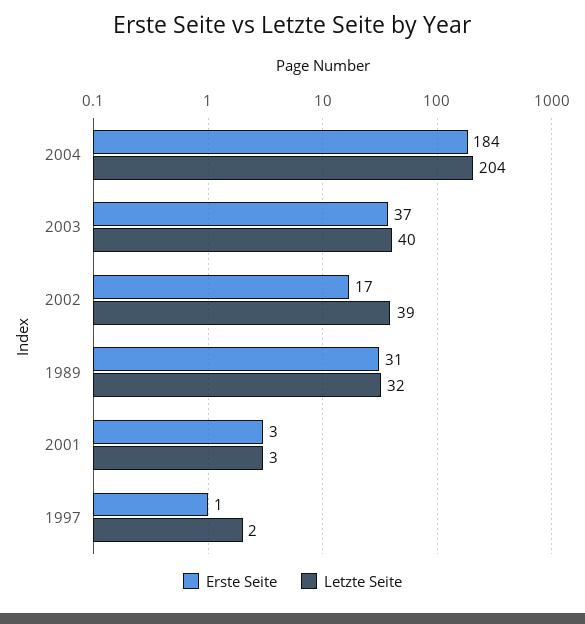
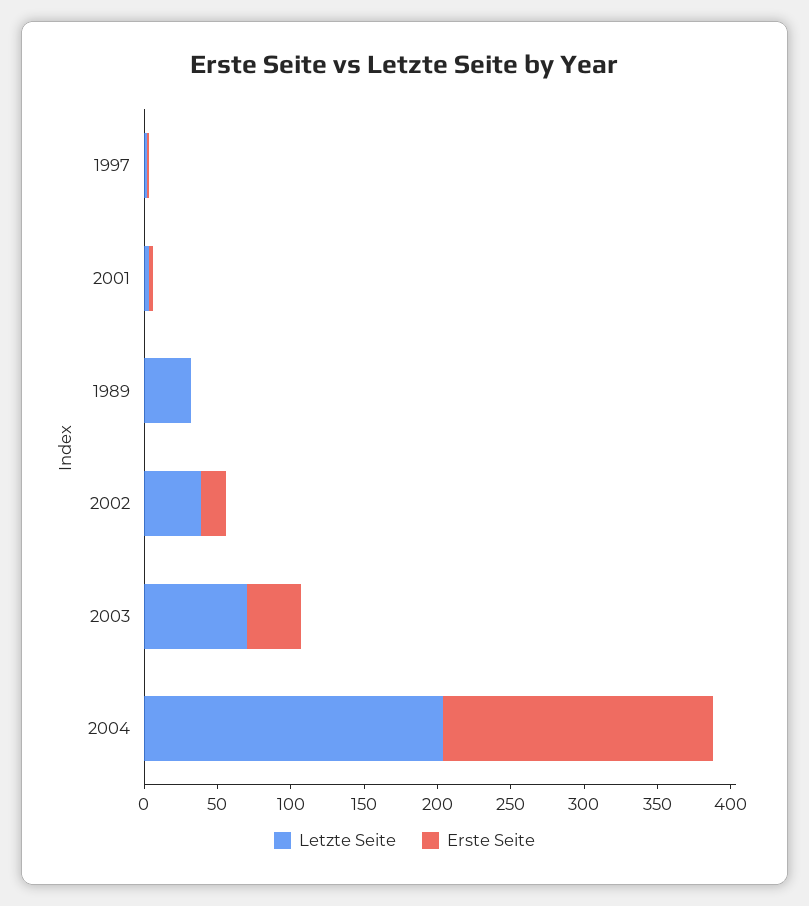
  {
    "Erste Seite": {
      "2004": 184,
      "2003": 37,
      "2002": 17,
-     "1989": 31,
+     "1989": 0,
      "2001": 3,
      "1997": 1
    },
    "Letzte Seite": {
      "2004": 204,
-     "2003": 40,
+     "2003": 70,
      "2002": 39,
      "1989": 32,
      "2001": 3,
      "1997": 2
    }
  }

